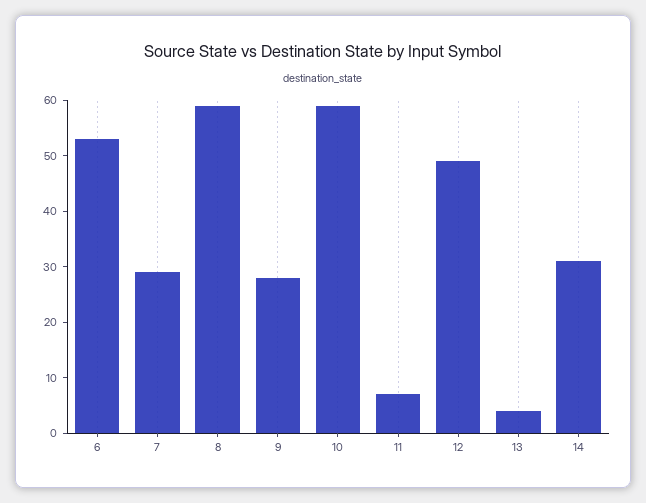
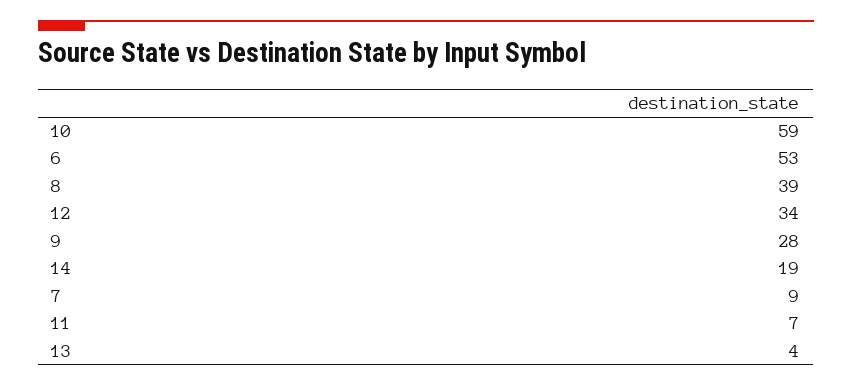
  {
    "6": 53,
-   "7": 30,
+   "7": 9,
-   "8": 60,
+   "8": 39,
    "9": 28,
    "10": 59,
    "11": 7,
-   "12": 50,
+   "12": 34,
    "13": 4,
-   "14": 30
+   "14": 19
  }

